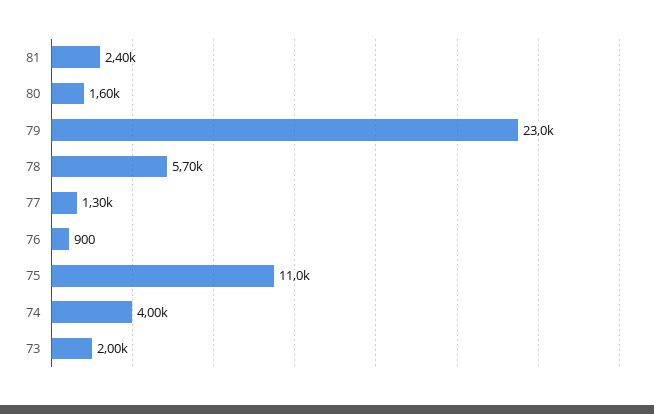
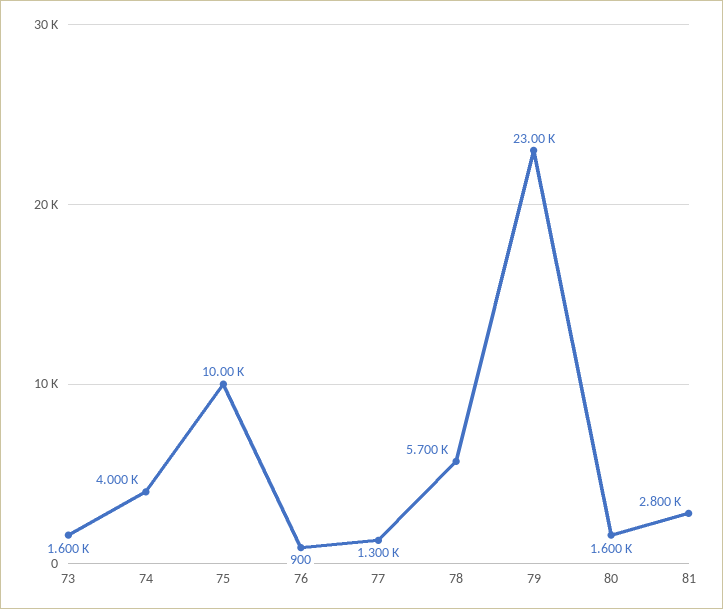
  {
-   "81": 2400,
+   "81": 2800,
    "80": 1600,
    "79": 23000,
    "78": 5700,
    "77": 1300,
    "76": 900,
-   "75": 11000,
+   "75": 10000,
    "74": 4000,
-   "73": 2000
+   "73": 1600
  }

